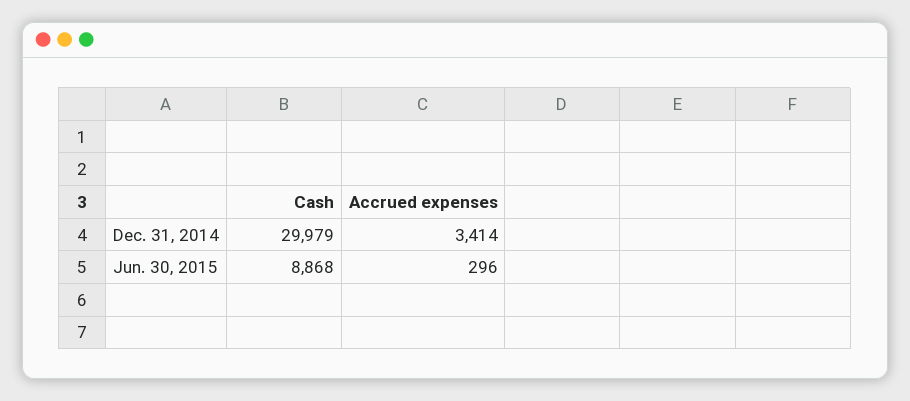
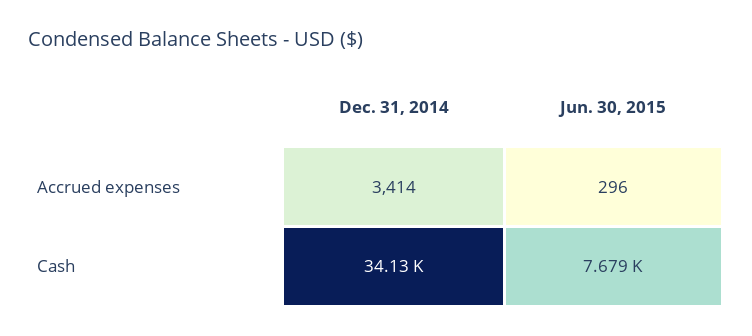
  {
    "Cash": {
-     "Dec. 31, 2014": 29979,
+     "Dec. 31, 2014": 34130,
-     "Jun. 30, 2015": 8868
+     "Jun. 30, 2015": 7679
    },
    "Accrued expenses": {
      "Dec. 31, 2014": 3414,
      "Jun. 30, 2015": 296
    }
  }

